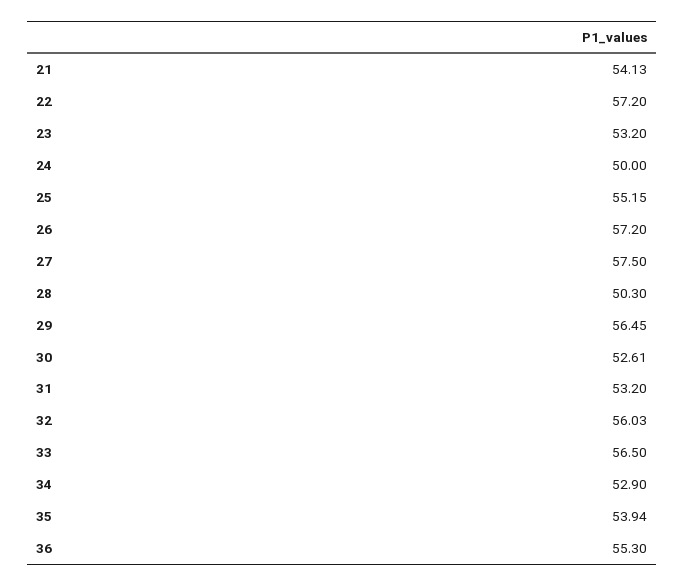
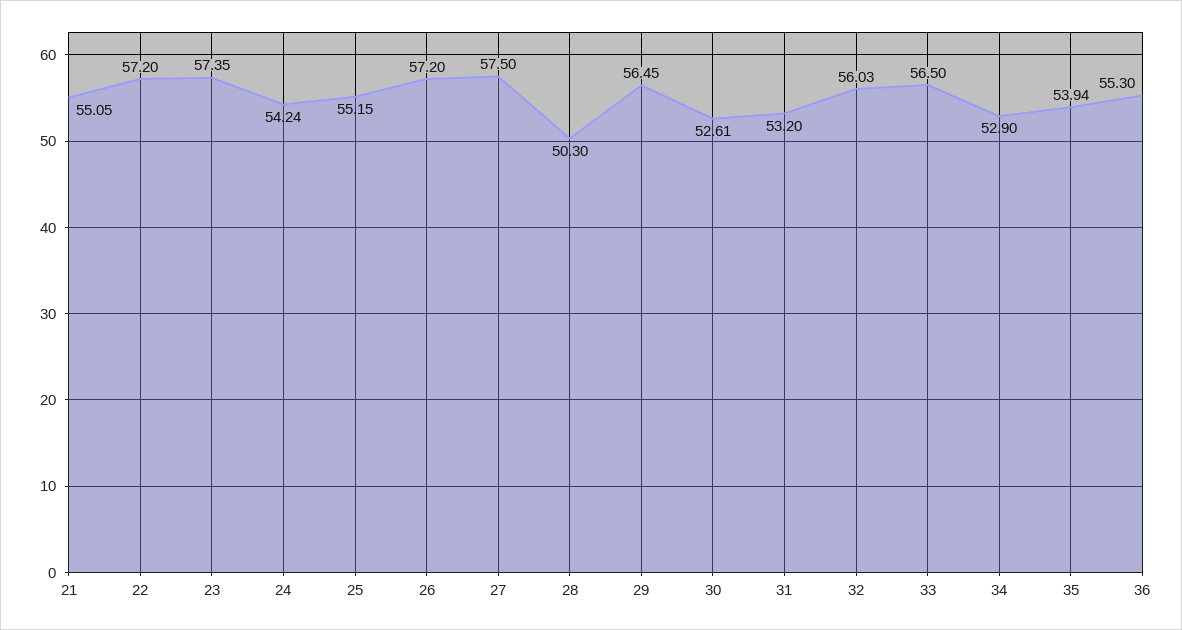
  {
-   "21": 54.13,
+   "21": 55.05,
    "22": 57.2,
-   "23": 53.2,
+   "23": 57.35,
-   "24": 50,
+   "24": 54.24,
    "25": 55.15,
    "26": 57.2,
    "27": 57.5,
    "28": 50.3,
    "29": 56.45,
    "30": 52.61,
    "31": 53.2,
    "32": 56.03,
    "33": 56.5,
    "34": 52.9,
    "35": 53.94,
    "36": 55.3
  }

